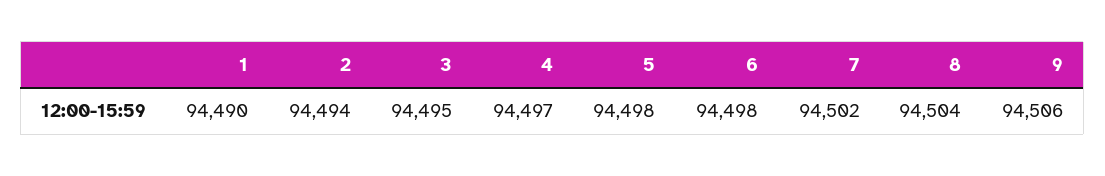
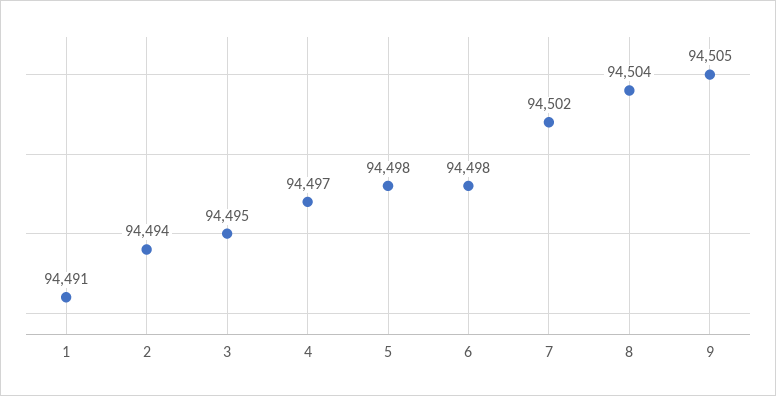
  {
-   "1": 94490,
+   "1": 94491,
    "2": 94494,
    "3": 94495,
    "4": 94497,
    "5": 94498,
    "6": 94498,
    "7": 94502,
    "8": 94504,
-   "9": 94506
+   "9": 94505
  }

